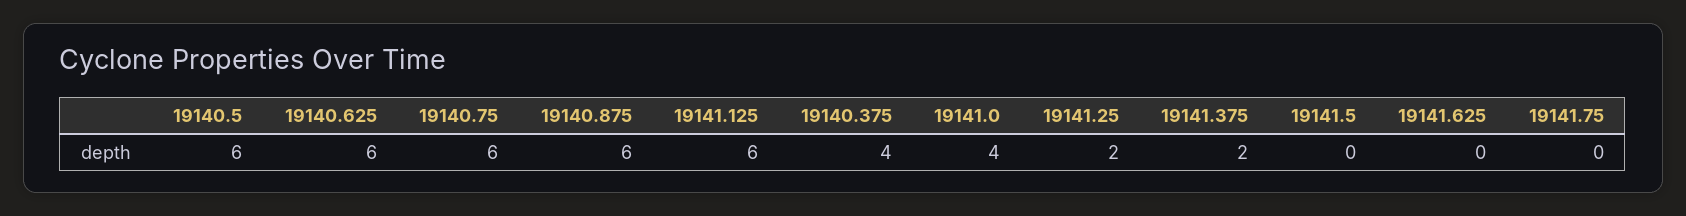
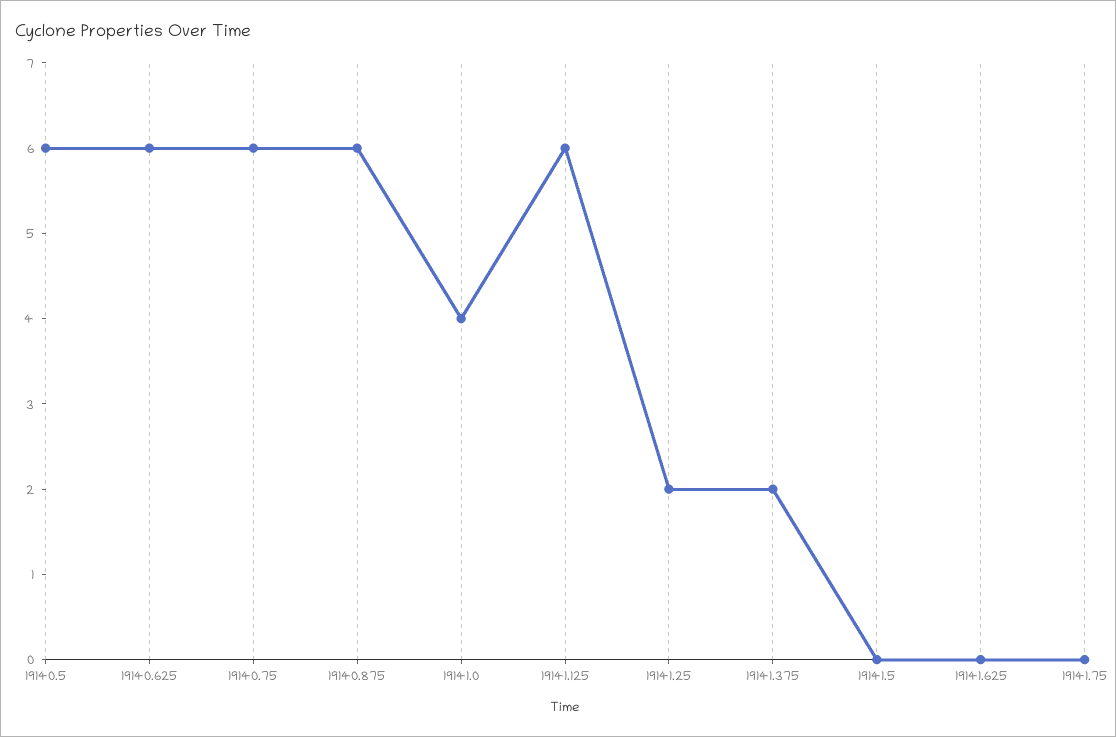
  {
    "19140.5": 6,
    "19140.625": 6,
    "19140.75": 6,
    "19140.875": 6,
    "19141.125": 6,
-   "19140.375": 4,
    "19141.0": 4,
    "19141.25": 2,
    "19141.375": 2,
    "19141.5": 0,
    "19141.625": 0,
    "19141.75": 0
  }

